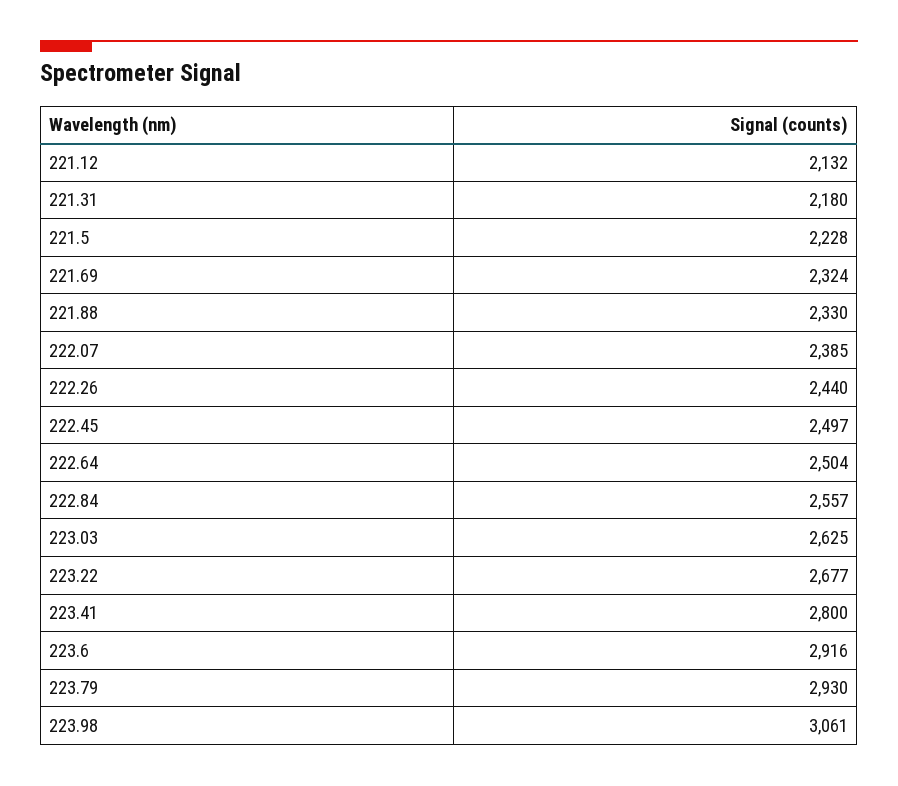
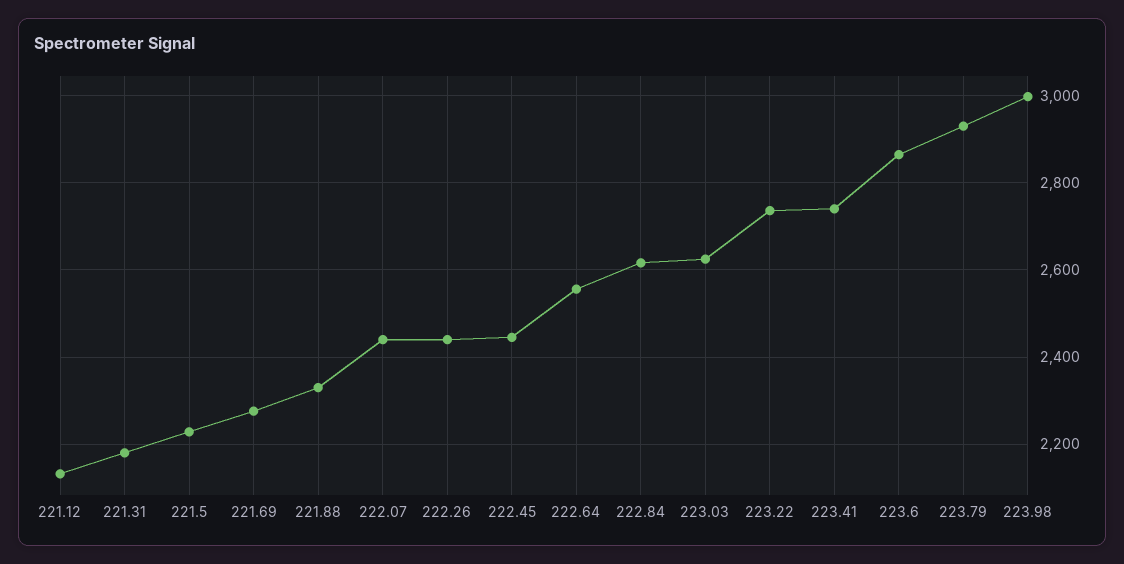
  {
    "221.12": 2132,
    "221.31": 2180,
    "221.5": 2228,
-   "221.69": 2324,
+   "221.69": 2280,
    "221.88": 2330,
-   "222.07": 2385,
+   "222.07": 2440,
    "222.26": 2440,
-   "222.45": 2497,
+   "222.45": 2440,
-   "222.64": 2504,
+   "222.64": 2560,
-   "222.84": 2557,
+   "222.84": 2620,
    "223.03": 2625,
-   "223.22": 2677,
+   "223.22": 2740,
-   "223.41": 2800,
+   "223.41": 2740,
-   "223.6": 2916,
+   "223.6": 2860,
    "223.79": 2930,
-   "223.98": 3061
+   "223.98": 3000
  }

